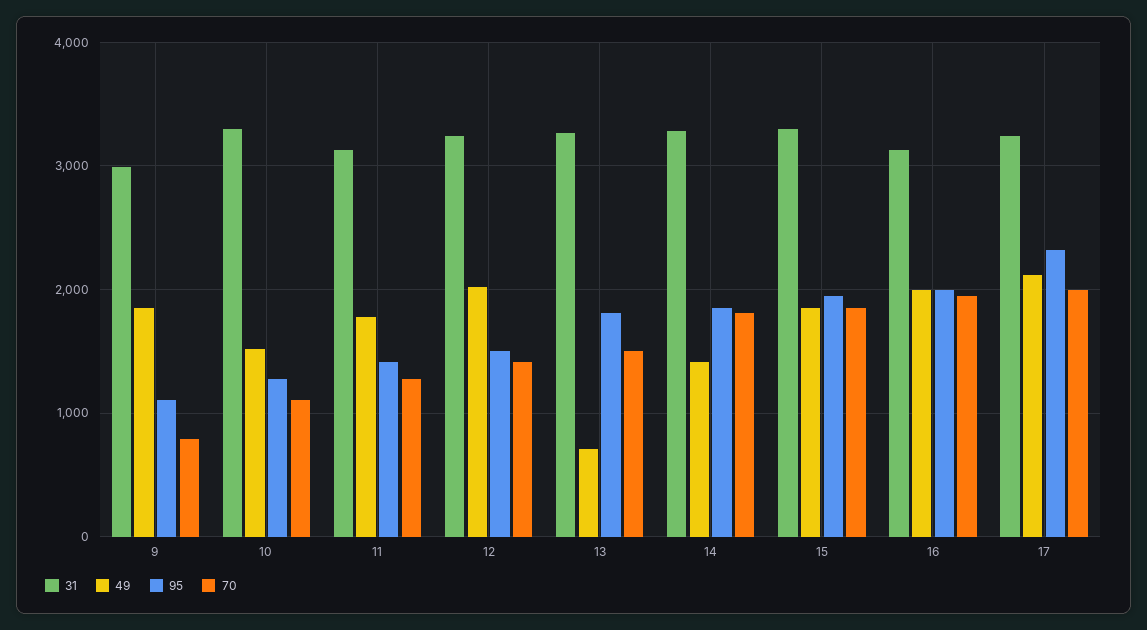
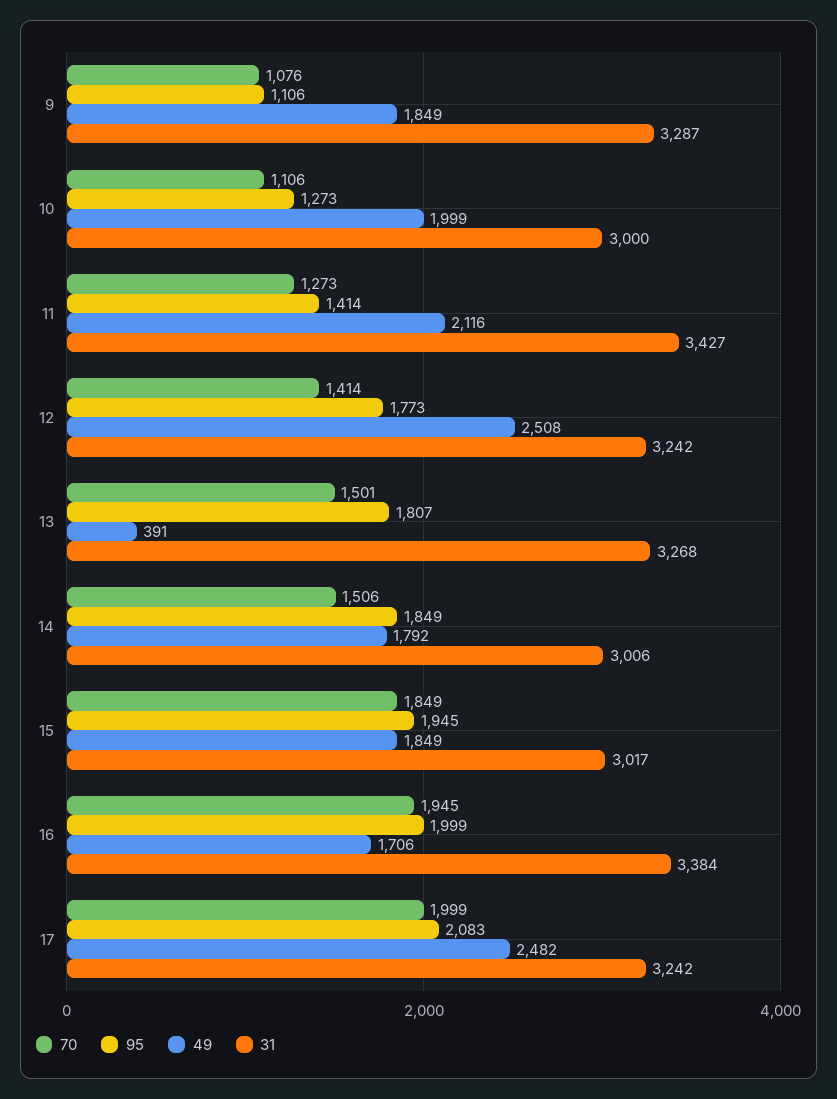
  {
    "31": {
-     "9": 3000,
+     "9": 3287,
-     "10": 3300,
+     "10": 3000,
-     "11": 3100,
+     "11": 3427,
      "12": 3242,
      "13": 3268,
-     "14": 3300,
+     "14": 3006,
-     "15": 3300,
+     "15": 3017,
-     "16": 3100,
+     "16": 3384,
      "17": 3242
    },
    "49": {
      "9": 1849,
-     "10": 1500,
+     "10": 1999,
-     "11": 1800,
+     "11": 2116,
-     "12": 2000,
+     "12": 2508,
-     "13": 700,
+     "13": 391,
-     "14": 1400,
+     "14": 1792,
      "15": 1849,
-     "16": 2000,
+     "16": 1706,
-     "17": 2100
+     "17": 2482
    },
    "95": {
      "9": 1106,
      "10": 1273,
      "11": 1414,
-     "12": 1500,
+     "12": 1773,
      "13": 1807,
      "14": 1849,
      "15": 1945,
      "16": 1999,
-     "17": 2300
+     "17": 2083
    },
    "70": {
-     "9": 800,
+     "9": 1076,
      "10": 1106,
      "11": 1273,
      "12": 1414,
      "13": 1501,
-     "14": 1800,
+     "14": 1506,
      "15": 1849,
      "16": 1945,
      "17": 1999
    }
  }

